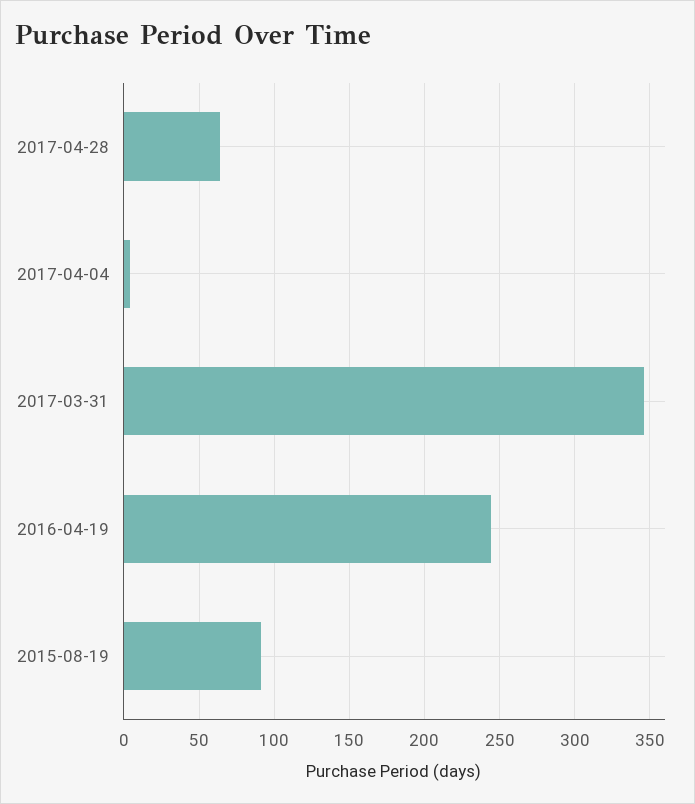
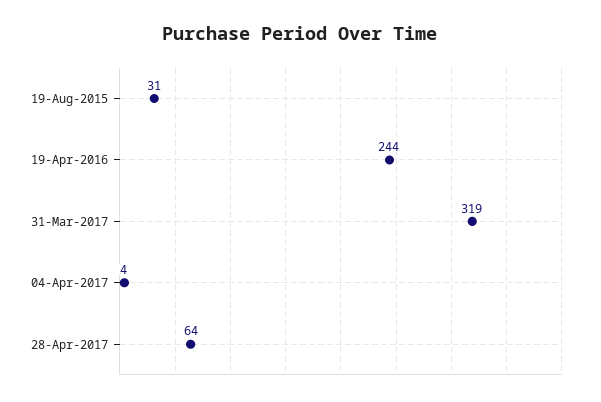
  {
    "2017-04-28": 64,
    "2017-04-04": 4,
-   "2017-03-31": 345,
+   "2017-03-31": 319,
    "2016-04-19": 244,
-   "2015-08-19": 90
+   "2015-08-19": 31
  }

